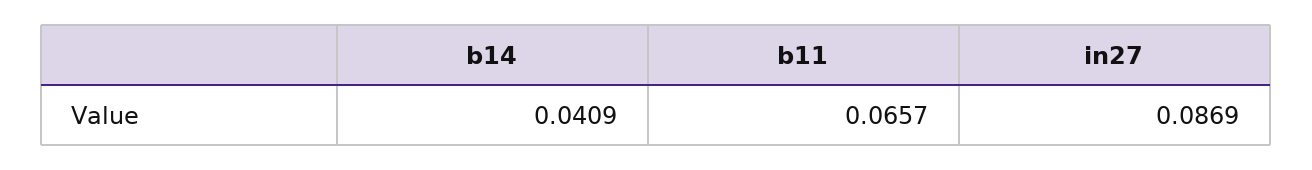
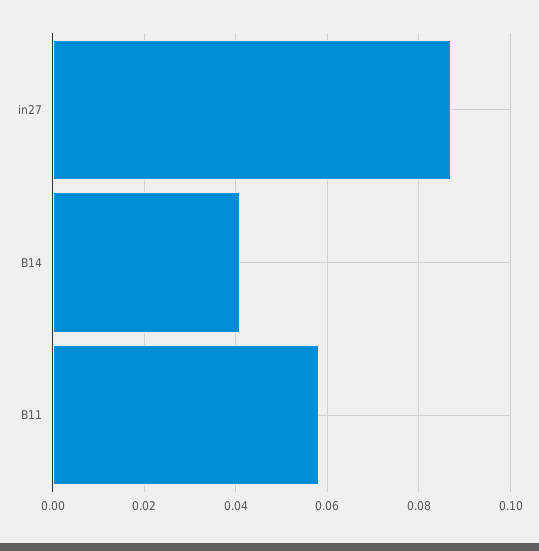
  {
    "b14": 0.0409,
-   "b11": 0.0657,
+   "b11": 0.058,
    "in27": 0.0869
  }

